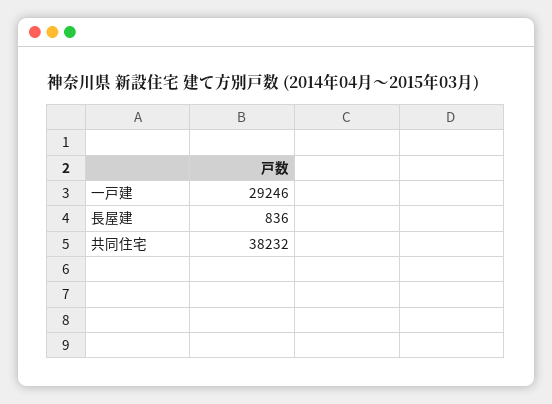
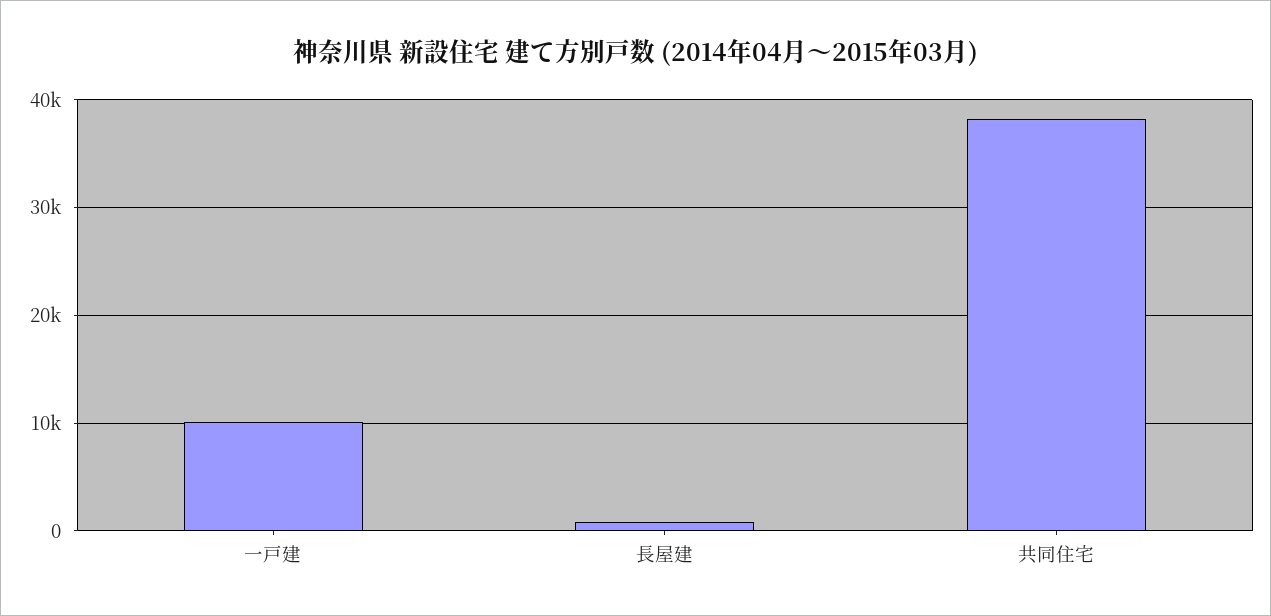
  {
-   "一戸建": 29246,
+   "一戸建": 10000,
    "長屋建": 836,
    "共同住宅": 38232
  }

